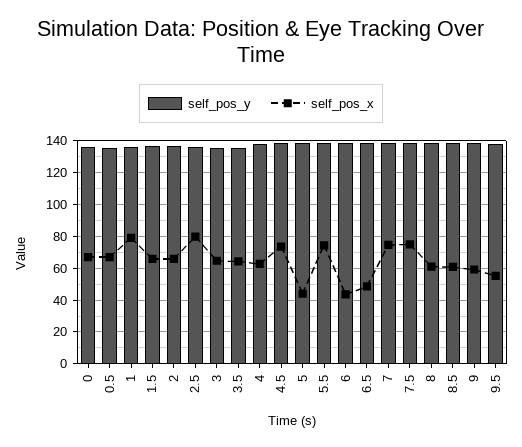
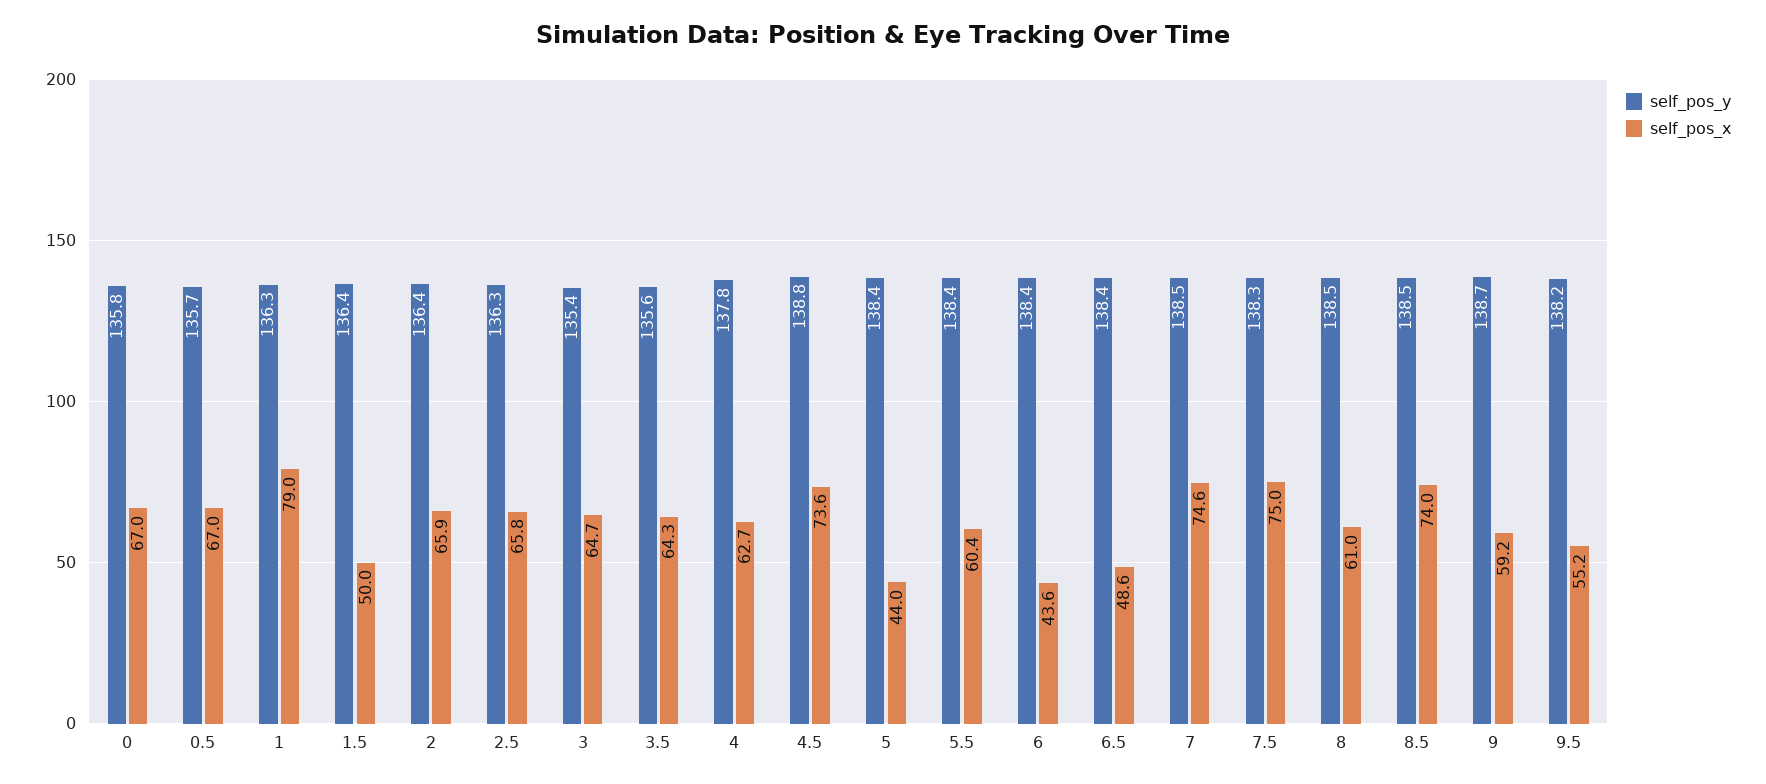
  {
    "self_pos_y": {
      "0": 135.8,
      "0.5": 135.7,
      "1": 136.3,
      "1.5": 136.4,
      "2": 136.4,
      "2.5": 136.3,
      "3": 135.4,
      "3.5": 135.6,
      "4": 137.8,
      "4.5": 138.8,
      "5": 138.4,
      "5.5": 138.4,
      "6": 138.4,
      "6.5": 138.4,
      "7": 138.5,
      "7.5": 138.3,
      "8": 138.5,
      "8.5": 138.5,
      "9": 138.7,
      "9.5": 138.2
    },
    "self_pos_x": {
      "0": 67,
      "0.5": 67,
      "1": 79,
-     "1.5": 65,
+     "1.5": 50,
      "2": 65.9,
-     "2.5": 80,
+     "2.5": 65.8,
      "3": 64.7,
      "3.5": 64.3,
      "4": 62.7,
      "4.5": 73.6,
      "5": 44,
-     "5.5": 75,
+     "5.5": 60.4,
      "6": 43.6,
      "6.5": 48.6,
      "7": 74.6,
      "7.5": 75,
      "8": 61,
-     "8.5": 60,
+     "8.5": 74,
      "9": 59.2,
      "9.5": 55.2
    }
  }

